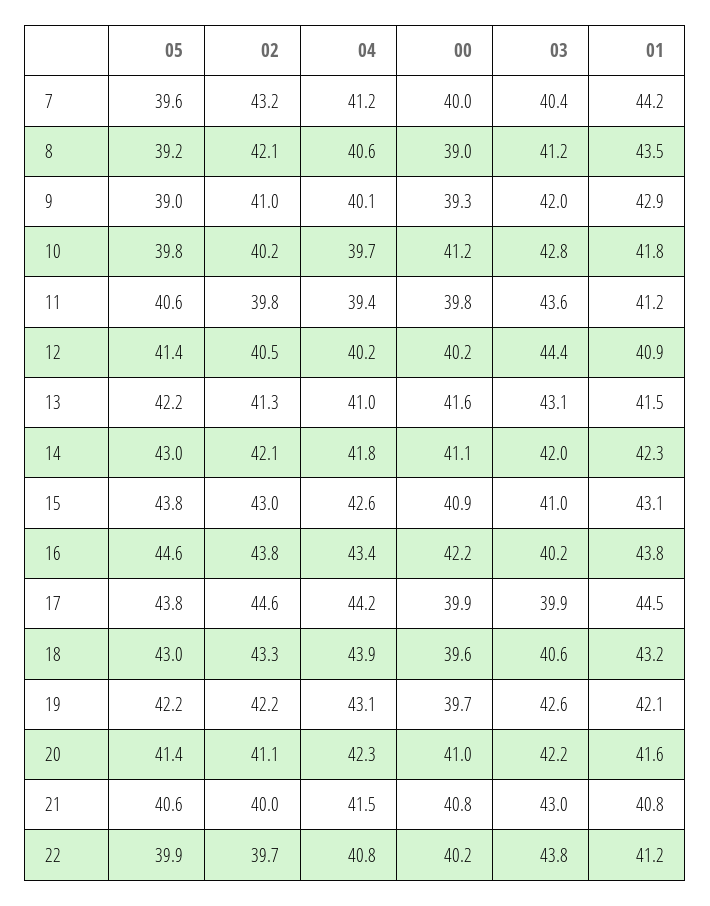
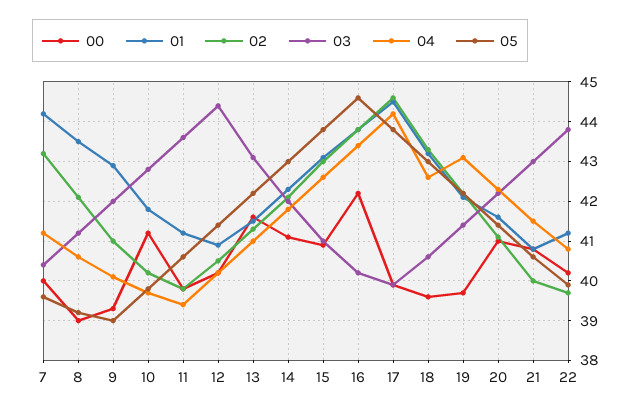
  {
    "05": {
      "7": 39.6,
      "8": 39.2,
      "9": 39,
      "10": 39.8,
      "11": 40.6,
      "12": 41.4,
      "13": 42.2,
      "14": 43,
      "15": 43.8,
      "16": 44.6,
      "17": 43.8,
      "18": 43,
      "19": 42.2,
      "20": 41.4,
      "21": 40.6,
      "22": 39.9
    },
    "02": {
      "7": 43.2,
      "8": 42.1,
      "9": 41,
      "10": 40.2,
      "11": 39.8,
      "12": 40.5,
      "13": 41.3,
      "14": 42.1,
      "15": 43,
      "16": 43.8,
      "17": 44.6,
      "18": 43.3,
      "19": 42.2,
      "20": 41.1,
      "21": 40,
      "22": 39.7
    },
    "04": {
      "7": 41.2,
      "8": 40.6,
      "9": 40.1,
      "10": 39.7,
      "11": 39.4,
      "12": 40.2,
      "13": 41,
      "14": 41.8,
      "15": 42.6,
      "16": 43.4,
      "17": 44.2,
-     "18": 43.9,
+     "18": 42.5,
      "19": 43.1,
      "20": 42.3,
      "21": 41.5,
      "22": 40.8
    },
    "00": {
      "7": 40,
      "8": 39,
      "9": 39.3,
      "10": 41.2,
      "11": 39.8,
      "12": 40.2,
      "13": 41.6,
      "14": 41.1,
      "15": 40.9,
      "16": 42.2,
      "17": 39.9,
      "18": 39.6,
      "19": 39.7,
      "20": 41,
      "21": 40.8,
      "22": 40.2
    },
    "03": {
      "7": 40.4,
      "8": 41.2,
      "9": 42,
      "10": 42.8,
      "11": 43.6,
      "12": 44.4,
      "13": 43.1,
      "14": 42,
      "15": 41,
      "16": 40.2,
      "17": 39.9,
      "18": 40.6,
-     "19": 42.6,
+     "19": 41.5,
      "20": 42.2,
      "21": 43,
      "22": 43.8
    },
    "01": {
      "7": 44.2,
      "8": 43.5,
      "9": 42.9,
      "10": 41.8,
      "11": 41.2,
      "12": 40.9,
      "13": 41.5,
      "14": 42.3,
      "15": 43.1,
      "16": 43.8,
      "17": 44.5,
      "18": 43.2,
      "19": 42.1,
      "20": 41.6,
      "21": 40.8,
      "22": 41.2
    }
  }

